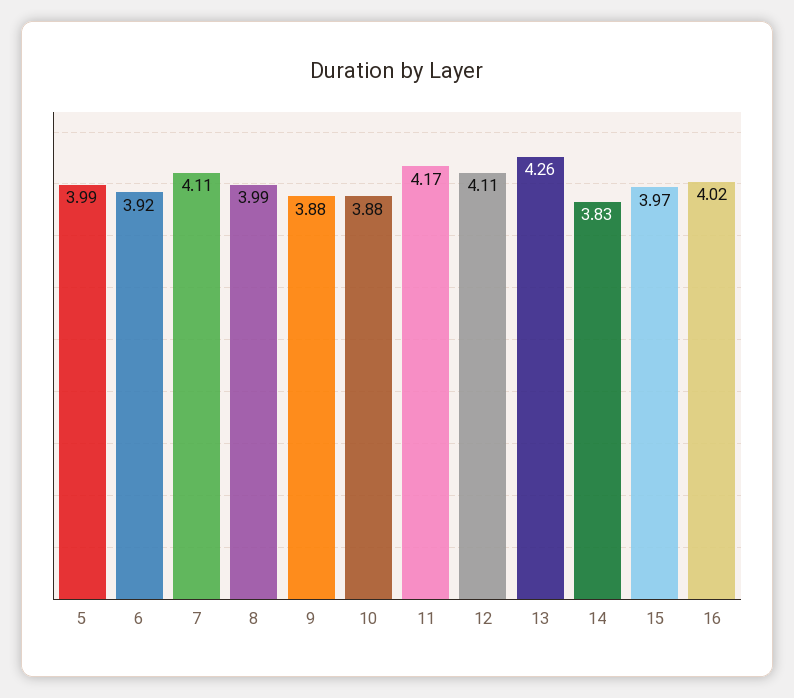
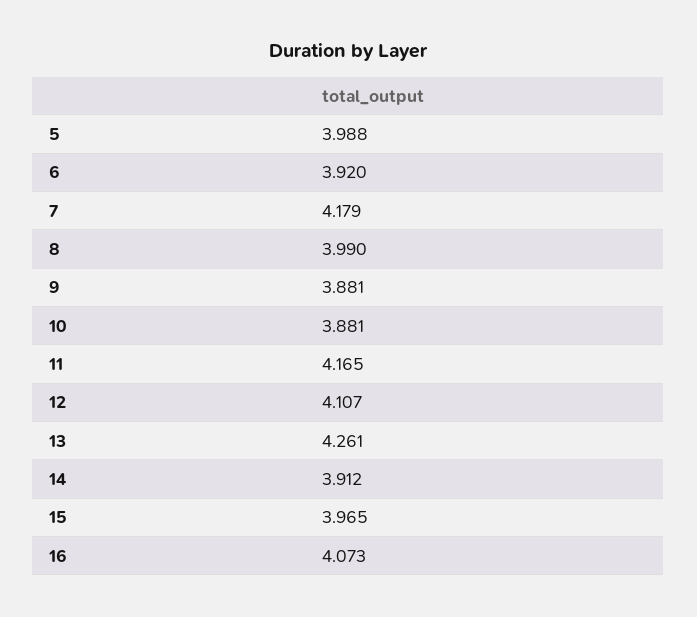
  {
    "5": 3.988,
    "6": 3.92,
-   "7": 4.11,
+   "7": 4.179,
    "8": 3.99,
    "9": 3.881,
    "10": 3.881,
    "11": 4.165,
    "12": 4.107,
    "13": 4.261,
-   "14": 3.83,
+   "14": 3.912,
    "15": 3.965,
-   "16": 4.02
+   "16": 4.073
  }

